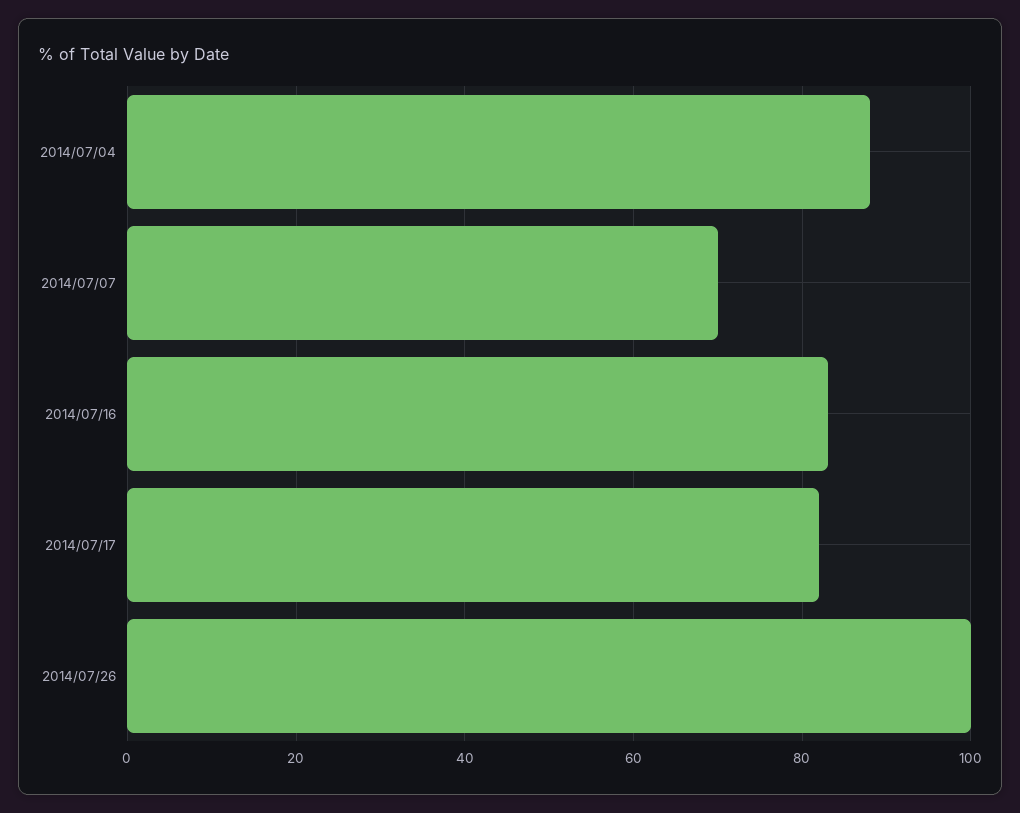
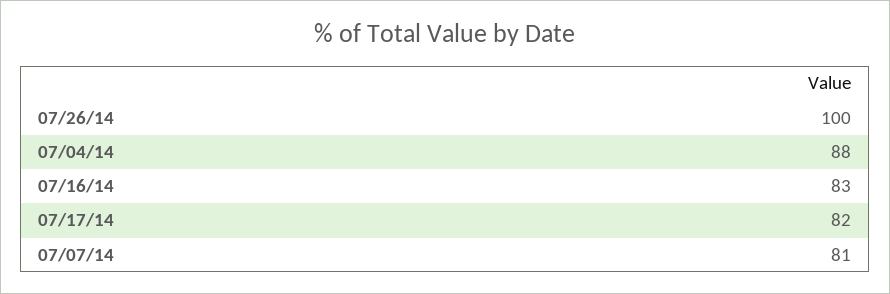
  {
    "2014/07/04": 88,
-   "2014/07/07": 70,
+   "2014/07/07": 81,
    "2014/07/16": 83,
    "2014/07/17": 82,
    "2014/07/26": 100
  }

